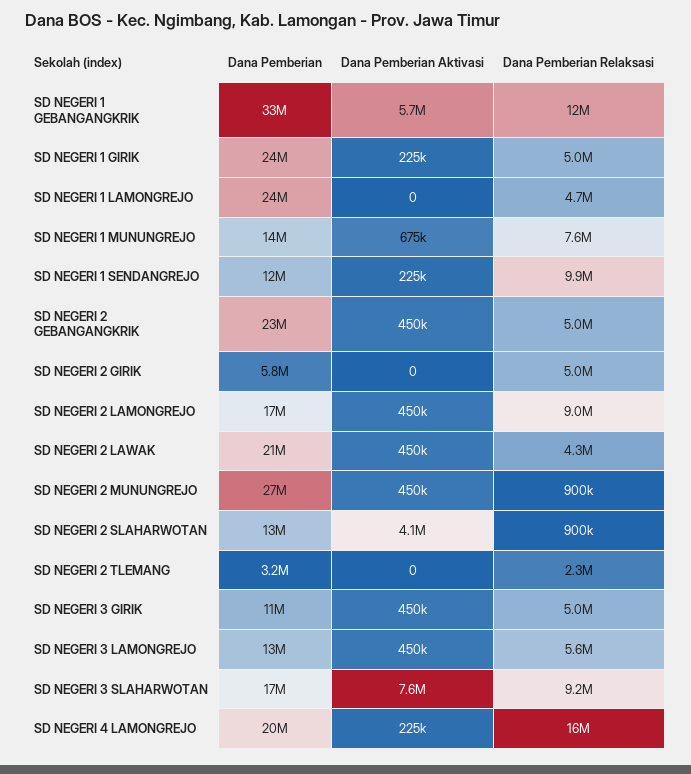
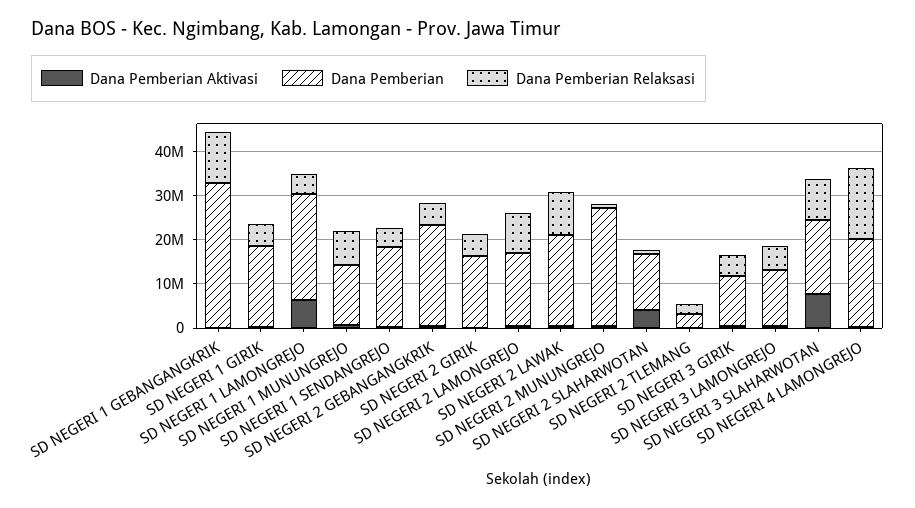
  {
    "Dana Pemberian": {
      "SD NEGERI 1 GEBANGANGKRIK": 33000000,
-     "SD NEGERI 1 GIRIK": 24000000,
+     "SD NEGERI 1 GIRIK": 18000000,
      "SD NEGERI 1 LAMONGREJO": 24000000,
      "SD NEGERI 1 MUNUNGREJO": 14000000,
-     "SD NEGERI 1 SENDANGREJO": 12000000,
+     "SD NEGERI 1 SENDANGREJO": 18000000,
      "SD NEGERI 2 GEBANGANGKRIK": 23000000,
-     "SD NEGERI 2 GIRIK": 5800000,
+     "SD NEGERI 2 GIRIK": 16000000,
      "SD NEGERI 2 LAMONGREJO": 17000000,
      "SD NEGERI 2 LAWAK": 21000000,
      "SD NEGERI 2 MUNUNGREJO": 27000000,
      "SD NEGERI 2 SLAHARWOTAN": 13000000,
      "SD NEGERI 2 TLEMANG": 3200000,
      "SD NEGERI 3 GIRIK": 11000000,
      "SD NEGERI 3 LAMONGREJO": 13000000,
      "SD NEGERI 3 SLAHARWOTAN": 17000000,
      "SD NEGERI 4 LAMONGREJO": 20000000
    },
    "Dana Pemberian Aktivasi": {
-     "SD NEGERI 1 GEBANGANGKRIK": 5700000,
+     "SD NEGERI 1 GEBANGANGKRIK": 0,
      "SD NEGERI 1 GIRIK": 225000,
-     "SD NEGERI 1 LAMONGREJO": 0,
+     "SD NEGERI 1 LAMONGREJO": 6000000,
      "SD NEGERI 1 MUNUNGREJO": 675000,
      "SD NEGERI 1 SENDANGREJO": 225000,
      "SD NEGERI 2 GEBANGANGKRIK": 450000,
      "SD NEGERI 2 GIRIK": 0,
      "SD NEGERI 2 LAMONGREJO": 450000,
      "SD NEGERI 2 LAWAK": 450000,
      "SD NEGERI 2 MUNUNGREJO": 450000,
      "SD NEGERI 2 SLAHARWOTAN": 4100000,
      "SD NEGERI 2 TLEMANG": 0,
      "SD NEGERI 3 GIRIK": 450000,
      "SD NEGERI 3 LAMONGREJO": 450000,
      "SD NEGERI 3 SLAHARWOTAN": 7600000,
      "SD NEGERI 4 LAMONGREJO": 225000
    },
    "Dana Pemberian Relaksasi": {
      "SD NEGERI 1 GEBANGANGKRIK": 12000000,
      "SD NEGERI 1 GIRIK": 5000000,
      "SD NEGERI 1 LAMONGREJO": 4700000,
      "SD NEGERI 1 MUNUNGREJO": 7600000,
-     "SD NEGERI 1 SENDANGREJO": 9900000,
+     "SD NEGERI 1 SENDANGREJO": 4000000,
      "SD NEGERI 2 GEBANGANGKRIK": 5000000,
      "SD NEGERI 2 GIRIK": 5000000,
      "SD NEGERI 2 LAMONGREJO": 9000000,
-     "SD NEGERI 2 LAWAK": 4300000,
+     "SD NEGERI 2 LAWAK": 10000000,
      "SD NEGERI 2 MUNUNGREJO": 900000,
      "SD NEGERI 2 SLAHARWOTAN": 900000,
      "SD NEGERI 2 TLEMANG": 2300000,
      "SD NEGERI 3 GIRIK": 5000000,
      "SD NEGERI 3 LAMONGREJO": 5600000,
      "SD NEGERI 3 SLAHARWOTAN": 9200000,
      "SD NEGERI 4 LAMONGREJO": 16000000
    }
  }

